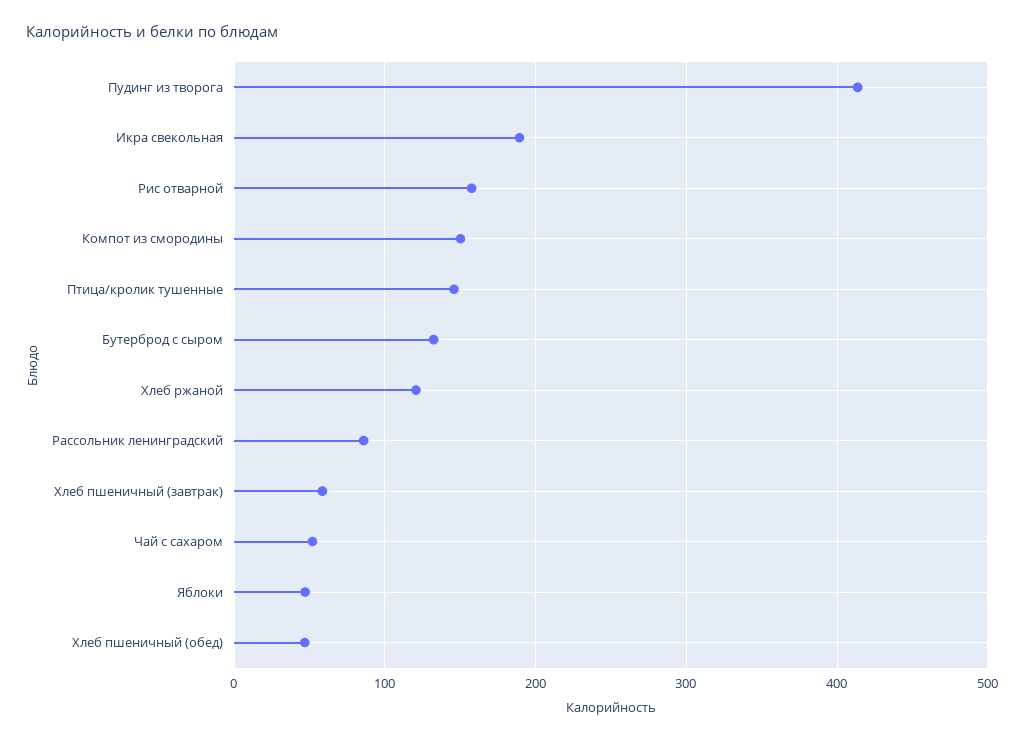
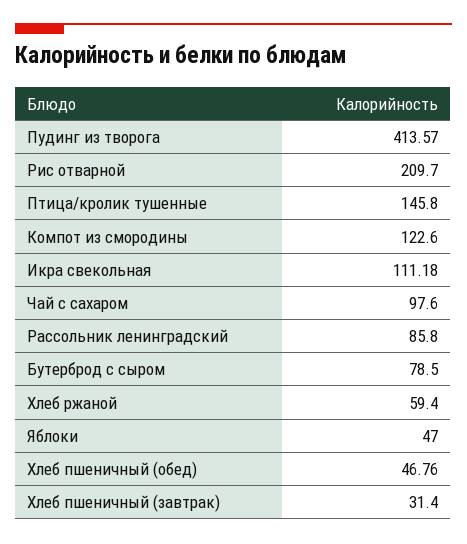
  {
    "Пудинг из творога": 413.57,
-   "Икра свекольная": 190,
+   "Икра свекольная": 111.18,
-   "Рис отварной": 160,
+   "Рис отварной": 209.7,
-   "Компот из смородины": 150,
+   "Компот из смородины": 122.6,
    "Птица/кролик тушенные": 145.8,
-   "Бутерброд с сыром": 130,
+   "Бутерброд с сыром": 78.5,
-   "Хлеб ржаной": 120,
+   "Хлеб ржаной": 59.4,
    "Рассольник ленинградский": 85.8,
-   "Хлеб пшеничный (завтрак)": 60,
+   "Хлеб пшеничный (завтрак)": 31.4,
-   "Чай с сахаром": 50,
+   "Чай с сахаром": 97.6,
    "Яблоки": 47,
    "Хлеб пшеничный (обед)": 46.76
  }

